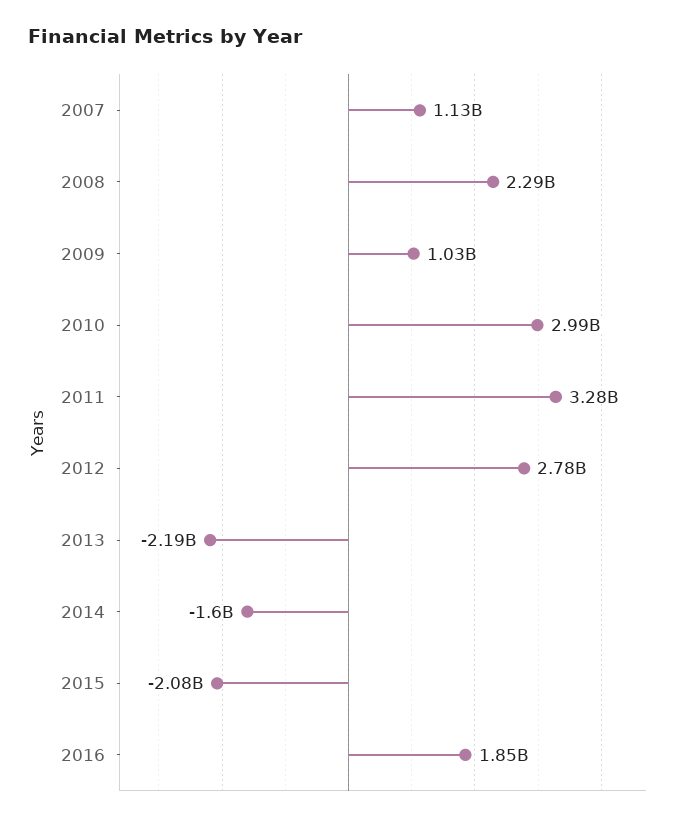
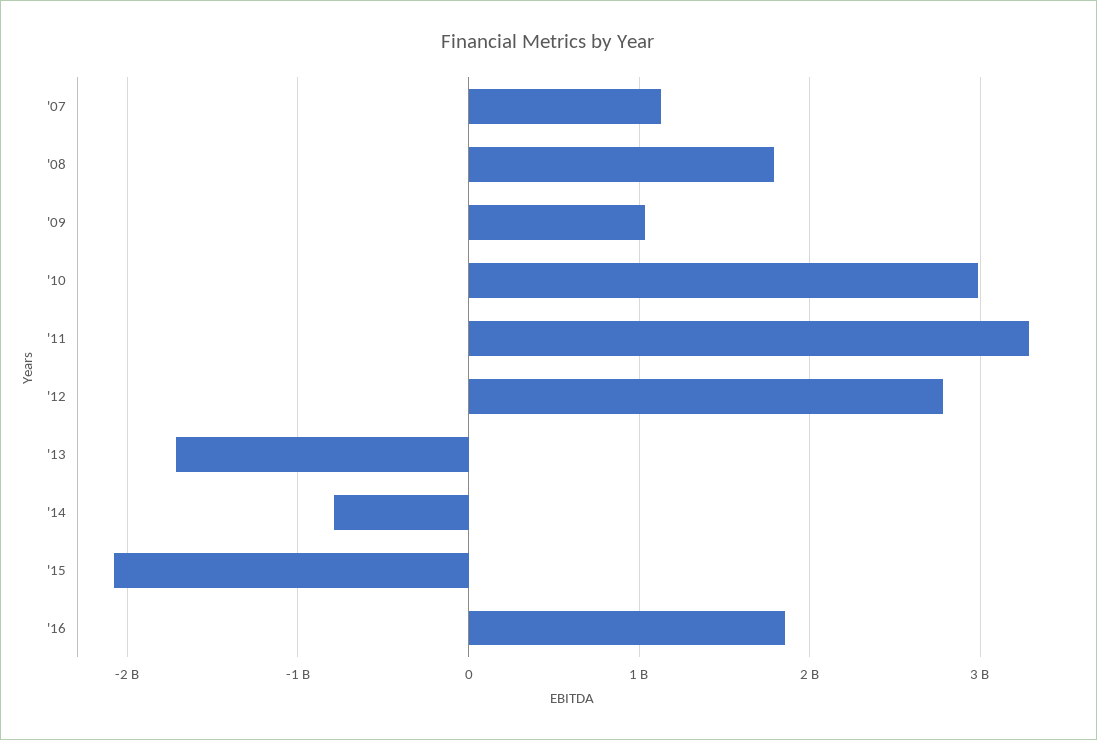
  {
    "2007": 1130000000,
-   "2008": 2290000000,
+   "2008": 1800000000,
    "2009": 1030000000,
    "2010": 2990000000,
    "2011": 3280000000,
    "2012": 2780000000,
-   "2013": -2190000000,
+   "2013": -1700000000,
-   "2014": -1600000000,
+   "2014": -800000000,
    "2015": -2080000000,
    "2016": 1850000000
  }

